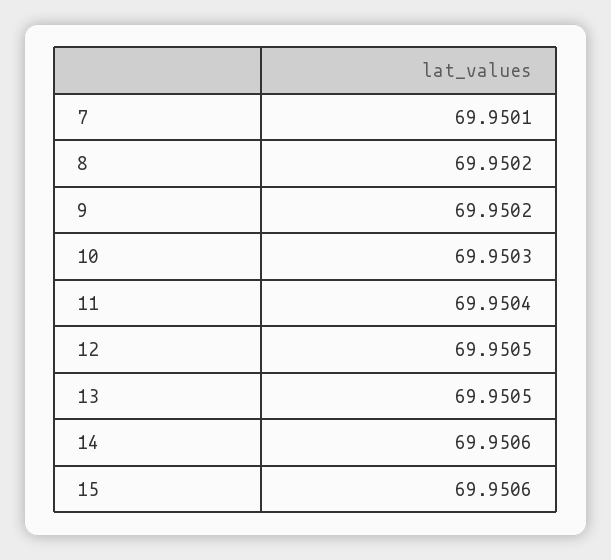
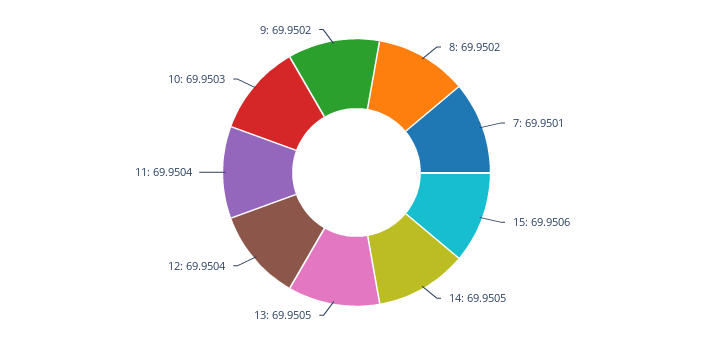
  {
    "7": 69.9501,
    "8": 69.9502,
    "9": 69.9502,
    "10": 69.9503,
    "11": 69.9504,
-   "12": 69.9505,
+   "12": 69.9504,
    "13": 69.9505,
-   "14": 69.9506,
+   "14": 69.9505,
    "15": 69.9506
  }

